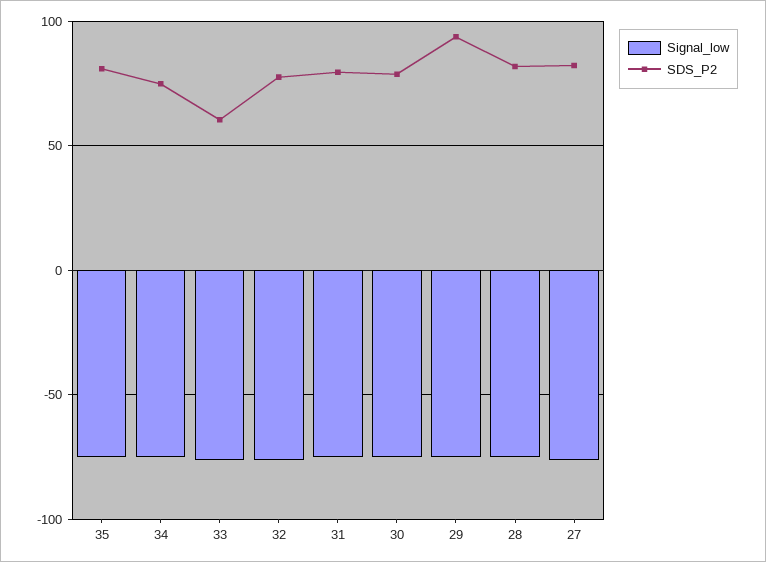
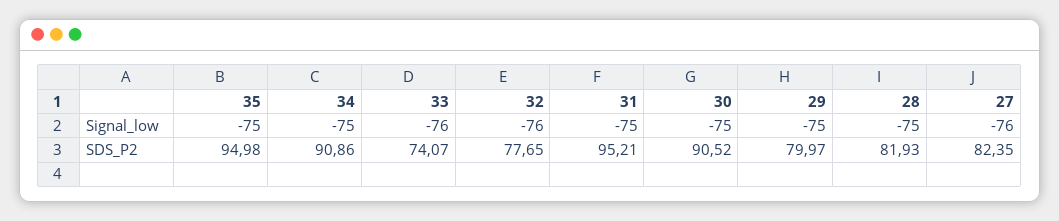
  {
    "Signal_low": {
      "35": -75,
      "34": -75,
      "33": -76,
      "32": -76,
      "31": -75,
      "30": -75,
      "29": -75,
      "28": -75,
      "27": -76
    },
    "SDS_P2": {
-     "35": 80,
+     "35": 94.98,
-     "34": 75,
+     "34": 90.86,
-     "33": 60,
+     "33": 74.07,
      "32": 77.65,
-     "31": 80,
+     "31": 95.21,
-     "30": 80,
+     "30": 90.52,
-     "29": 95,
+     "29": 79.97,
      "28": 81.93,
      "27": 82.35
    }
  }

